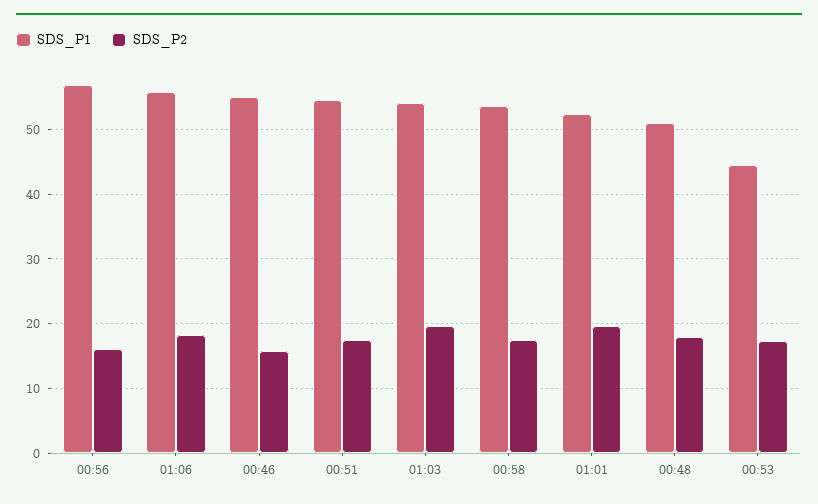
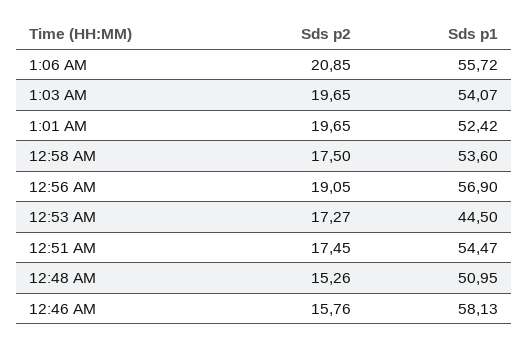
  {
    "SDS_P1": {
      "00:56": 56.9,
      "01:06": 55.72,
-     "00:46": 55,
+     "00:46": 58.13,
      "00:51": 54.47,
      "01:03": 54.07,
      "00:58": 53.6,
      "01:01": 52.42,
      "00:48": 50.95,
      "00:53": 44.5
    },
    "SDS_P2": {
-     "00:56": 16,
+     "00:56": 19.05,
-     "01:06": 18,
+     "01:06": 20.85,
      "00:46": 15.76,
      "00:51": 17.45,
      "01:03": 19.65,
      "00:58": 17.5,
      "01:01": 19.65,
-     "00:48": 18,
+     "00:48": 15.26,
      "00:53": 17.27
    }
  }

